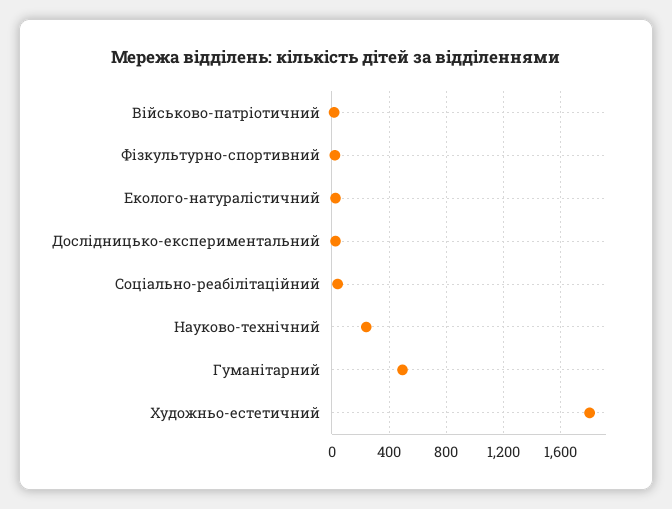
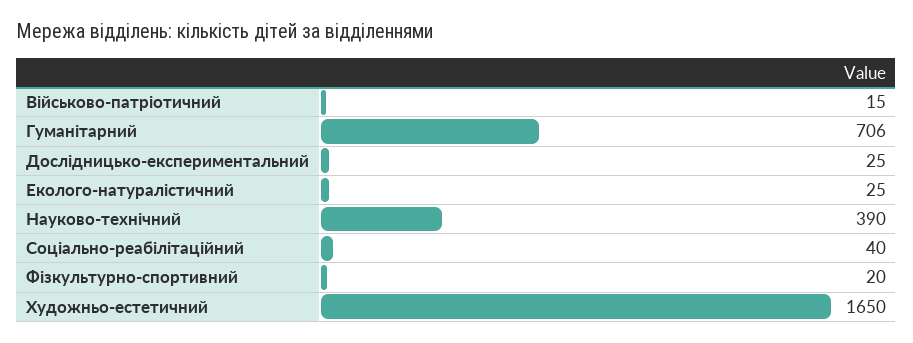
  {
    "Військово-патріотичний": 15,
    "Фізкультурно-спортивний": 20,
    "Еколого-натуралістичний": 25,
    "Дослідницько-експериментальний": 25,
    "Соціально-реабілітаційний": 40,
-   "Науково-технічний": 250,
+   "Науково-технічний": 390,
-   "Гуманітарний": 500,
+   "Гуманітарний": 706,
-   "Художньо-естетичний": 1800
+   "Художньо-естетичний": 1650
  }

